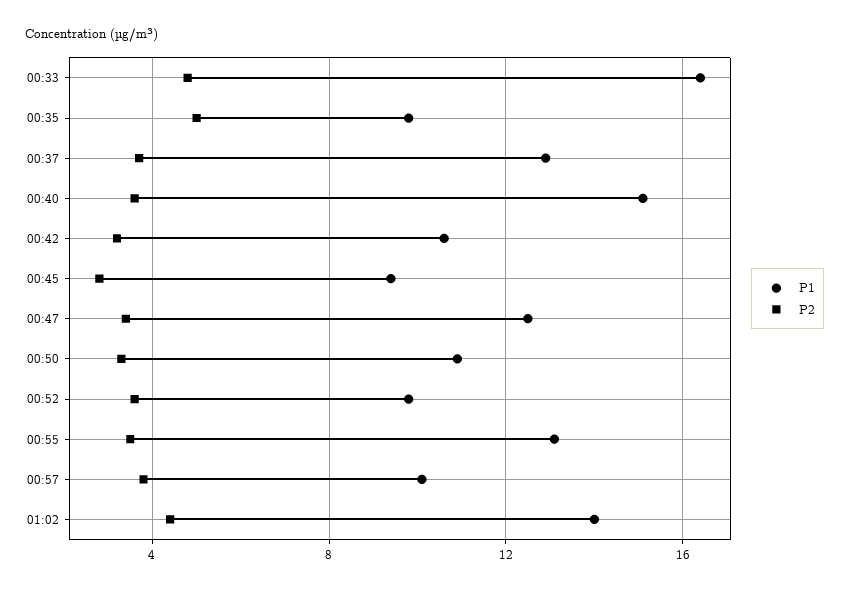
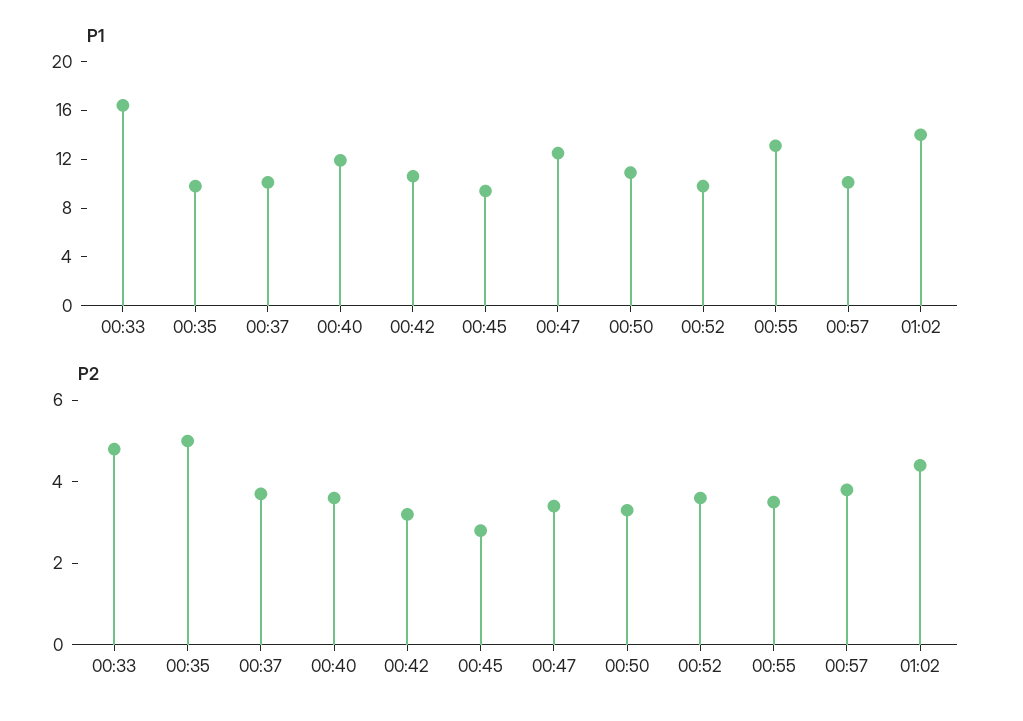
  {
    "P1": {
      "00:33": 16.5,
      "00:35": 10,
-     "00:37": 13,
+     "00:37": 10,
-     "00:40": 15,
+     "00:40": 12,
      "00:42": 10.5,
      "00:45": 9.5,
      "00:47": 12.5,
      "00:50": 11,
      "00:52": 10,
      "00:55": 13,
      "00:57": 10,
      "01:02": 14
    },
    "P2": {
      "00:33": 5,
      "00:35": 5,
      "00:37": 3.5,
      "00:40": 3.5,
      "00:42": 3,
      "00:45": 3,
      "00:47": 3.5,
      "00:50": 3.5,
      "00:52": 3.5,
      "00:55": 3.5,
      "00:57": 4,
      "01:02": 4.5
    }
  }

